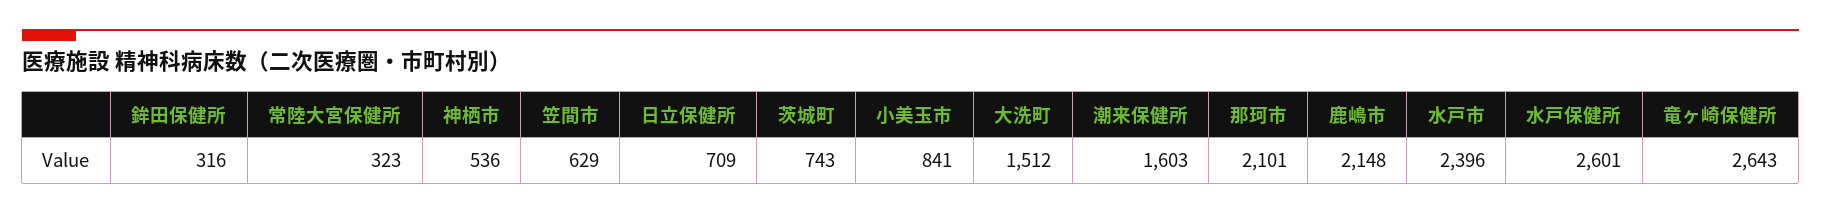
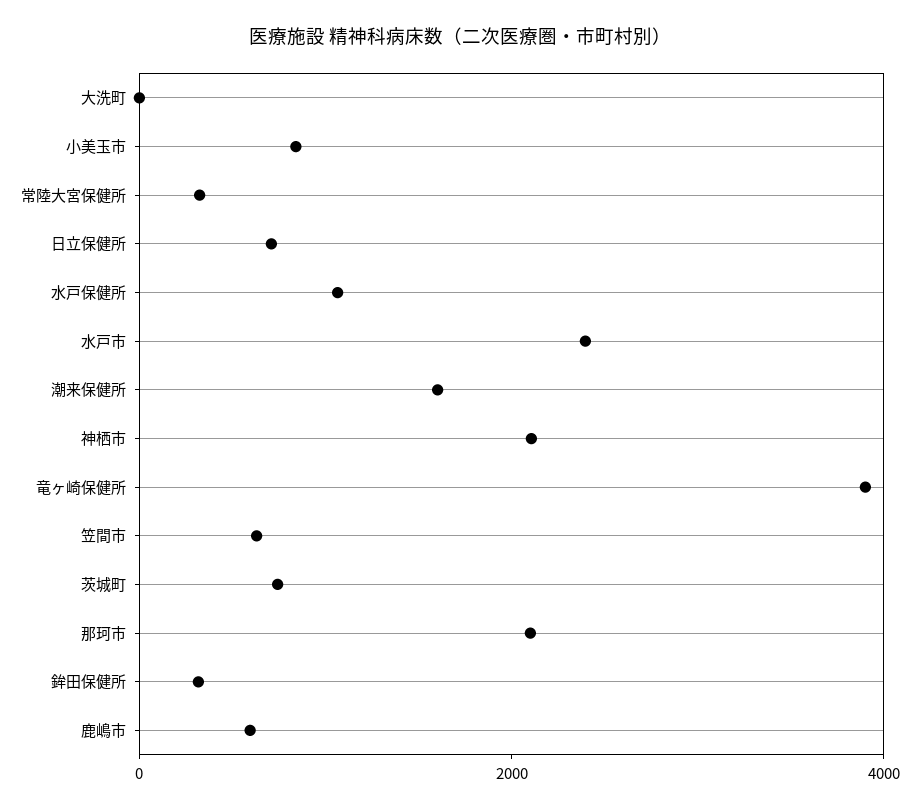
  {
    "鉾田保健所": 316,
    "常陸大宮保健所": 323,
-   "神栖市": 536,
+   "神栖市": 2000,
    "笠間市": 629,
    "日立保健所": 709,
    "茨城町": 743,
    "小美玉市": 841,
-   "大洗町": 1512,
+   "大洗町": 0,
    "潮来保健所": 1603,
    "那珂市": 2101,
-   "鹿嶋市": 2148,
+   "鹿嶋市": 500,
    "水戸市": 2396,
-   "水戸保健所": 2601,
+   "水戸保健所": 1000,
-   "竜ヶ崎保健所": 2643
+   "竜ヶ崎保健所": 4000
  }

